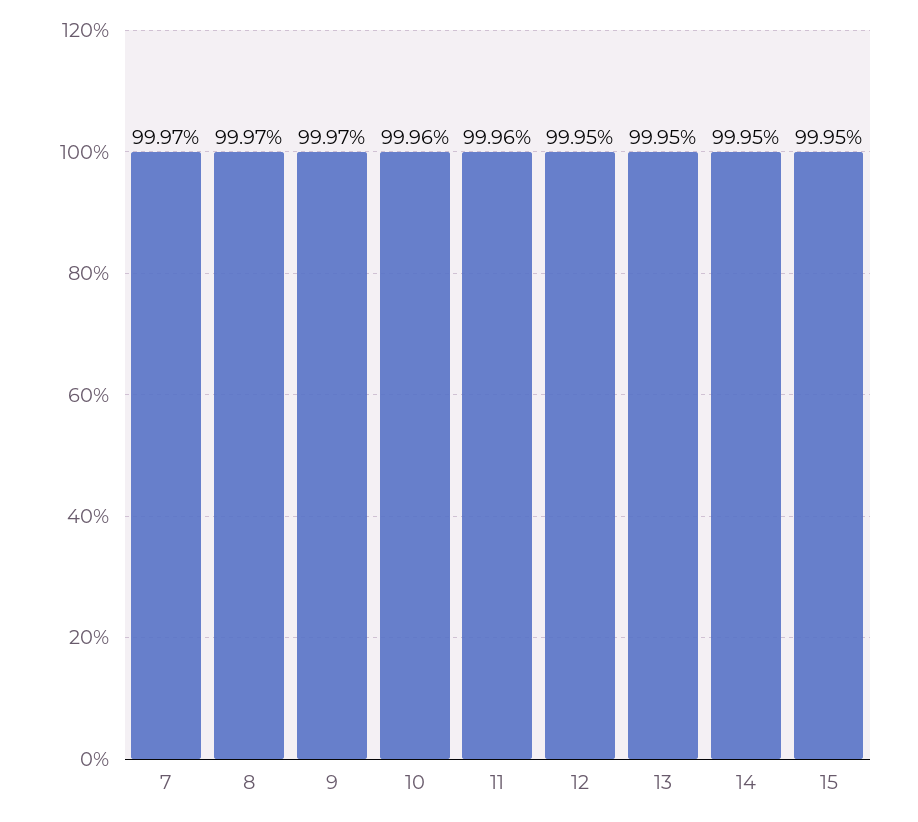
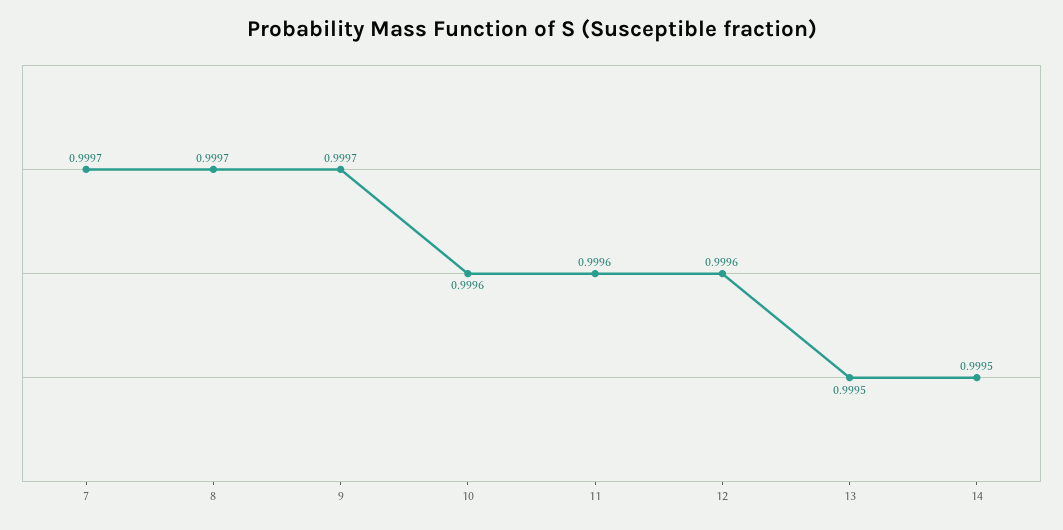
  {
    "7": 0.9997,
    "8": 0.9997,
    "9": 0.9997,
    "10": 0.9996,
    "11": 0.9996,
-   "12": 0.9995,
+   "12": 0.9996,
    "13": 0.9995,
-   "14": 0.9995,
+   "14": 0.9995
-   "15": 0.9995
  }

